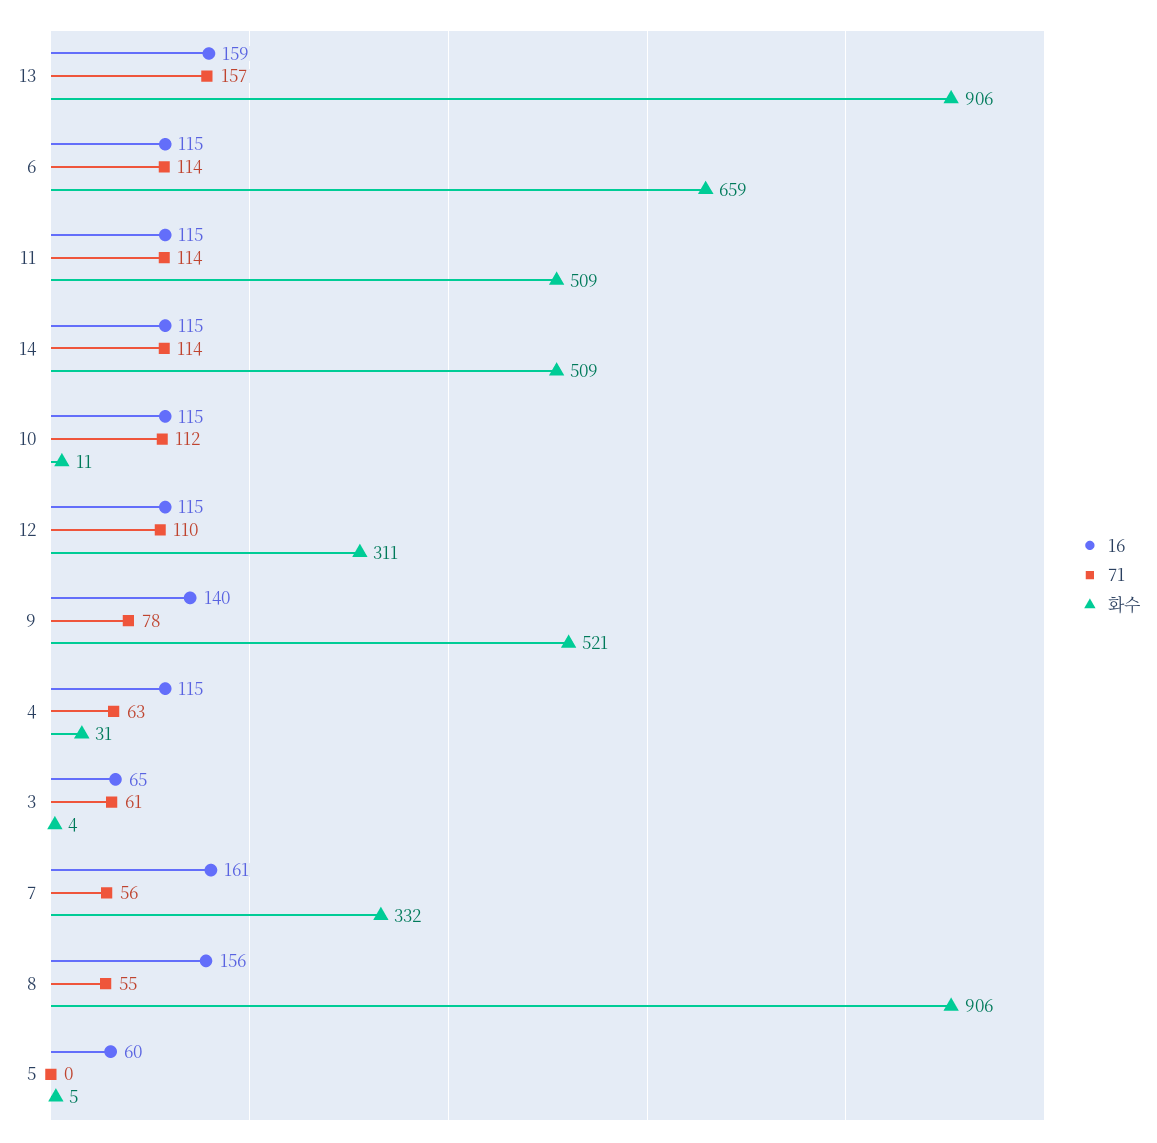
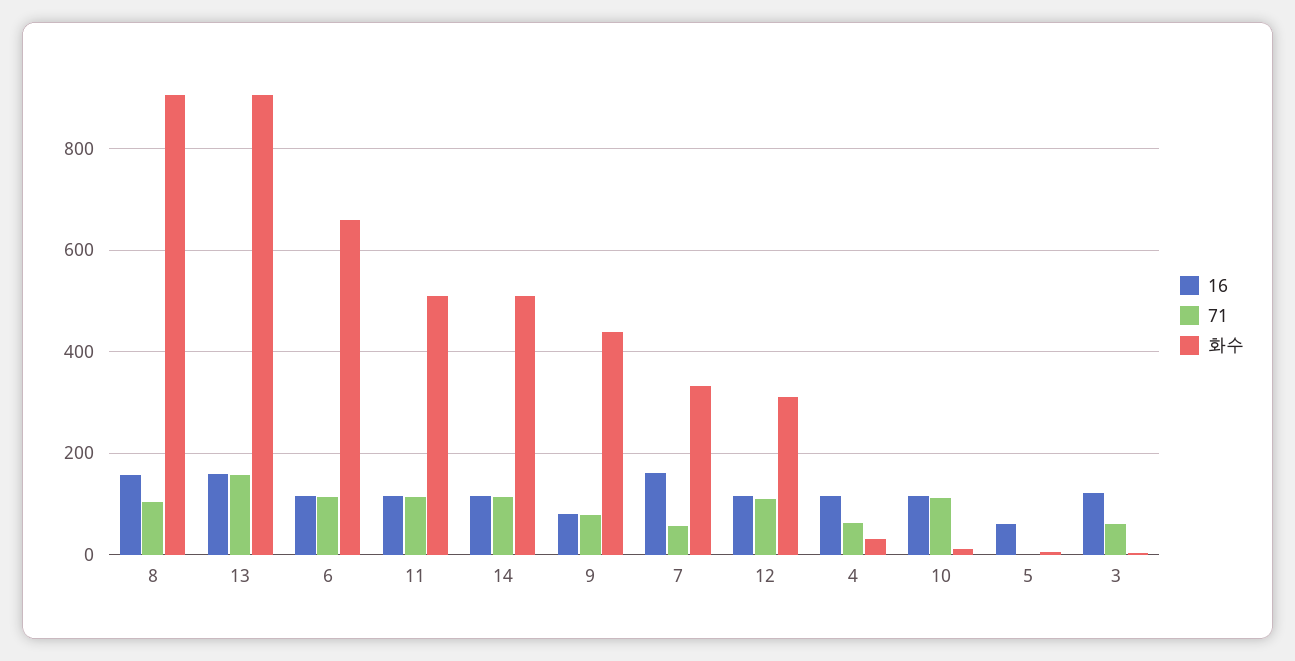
  {
    "16": {
      "13": 159,
      "6": 115,
      "11": 115,
      "14": 115,
      "10": 115,
      "12": 115,
-     "9": 140,
+     "9": 80,
      "4": 115,
-     "3": 65,
+     "3": 120,
      "7": 161,
      "8": 156,
      "5": 60
    },
    "71": {
      "13": 157,
      "6": 114,
      "11": 114,
      "14": 114,
      "10": 112,
      "12": 110,
      "9": 78,
      "4": 63,
      "3": 61,
      "7": 56,
-     "8": 55,
+     "8": 100,
      "5": 0
    },
    "화수": {
      "13": 906,
      "6": 659,
      "11": 509,
      "14": 509,
      "10": 11,
      "12": 311,
-     "9": 521,
+     "9": 440,
      "4": 31,
      "3": 4,
      "7": 332,
      "8": 906,
      "5": 5
    }
  }

